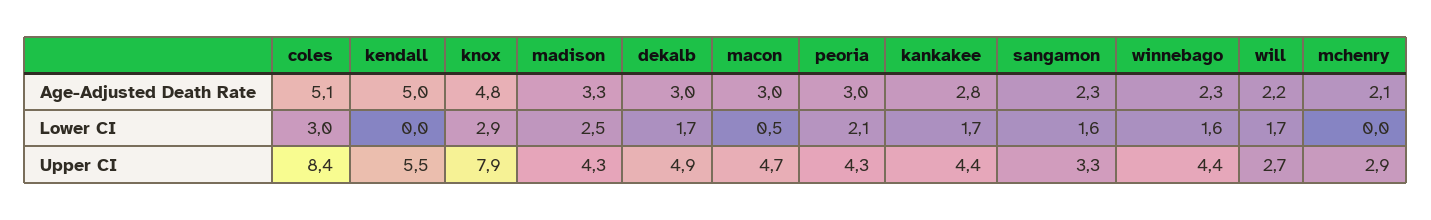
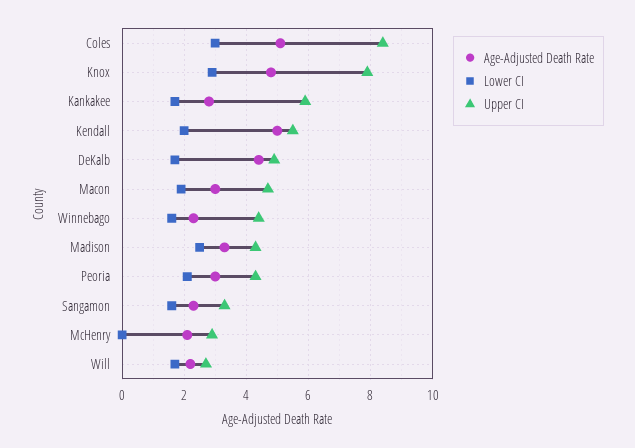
  {
    "Age-Adjusted Death Rate": {
      "coles": 5.1,
      "kendall": 5,
      "knox": 4.8,
      "madison": 3.3,
-     "dekalb": 3,
+     "dekalb": 4.5,
      "macon": 3,
      "peoria": 3,
      "kankakee": 2.8,
      "sangamon": 2.3,
      "winnebago": 2.3,
      "will": 2.2,
      "mchenry": 2.1
    },
    "Lower CI": {
      "coles": 3,
-     "kendall": 0,
+     "kendall": 2,
      "knox": 2.9,
      "madison": 2.5,
      "dekalb": 1.7,
-     "macon": 0.5,
+     "macon": 2,
      "peoria": 2.1,
      "kankakee": 1.7,
      "sangamon": 1.6,
      "winnebago": 1.6,
      "will": 1.7,
      "mchenry": 0
    },
    "Upper CI": {
      "coles": 8.4,
      "kendall": 5.5,
      "knox": 7.9,
      "madison": 4.3,
      "dekalb": 4.9,
      "macon": 4.7,
      "peoria": 4.3,
-     "kankakee": 4.4,
+     "kankakee": 6,
      "sangamon": 3.3,
      "winnebago": 4.4,
      "will": 2.7,
      "mchenry": 2.9
    }
  }

